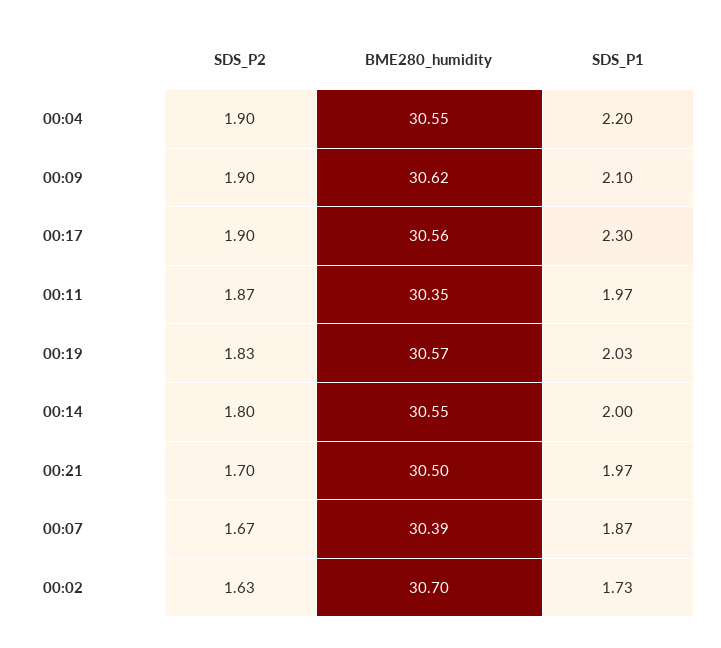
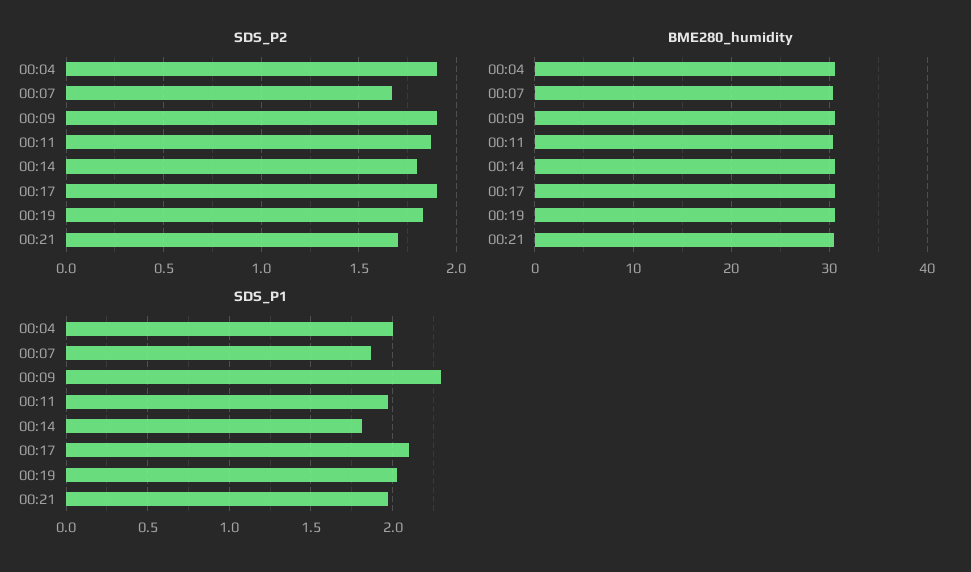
  {
    "SDS_P2": {
      "00:04": 1.9,
      "00:09": 1.9,
      "00:17": 1.9,
      "00:11": 1.87,
      "00:19": 1.83,
      "00:14": 1.8,
      "00:21": 1.7,
-     "00:07": 1.67,
+     "00:07": 1.67
-     "00:02": 1.63
    },
    "BME280_humidity": {
      "00:04": 30.55,
      "00:09": 30.62,
      "00:17": 30.56,
      "00:11": 30.35,
      "00:19": 30.57,
      "00:14": 30.55,
      "00:21": 30.5,
-     "00:07": 30.39,
+     "00:07": 30.39
-     "00:02": 30.7
    },
    "SDS_P1": {
-     "00:04": 2.2,
+     "00:04": 2,
-     "00:09": 2.1,
+     "00:09": 2.3,
-     "00:17": 2.3,
+     "00:17": 2.1,
      "00:11": 1.97,
      "00:19": 2.03,
-     "00:14": 2,
+     "00:14": 1.8,
      "00:21": 1.97,
-     "00:07": 1.87,
+     "00:07": 1.87
-     "00:02": 1.73
    }
  }

